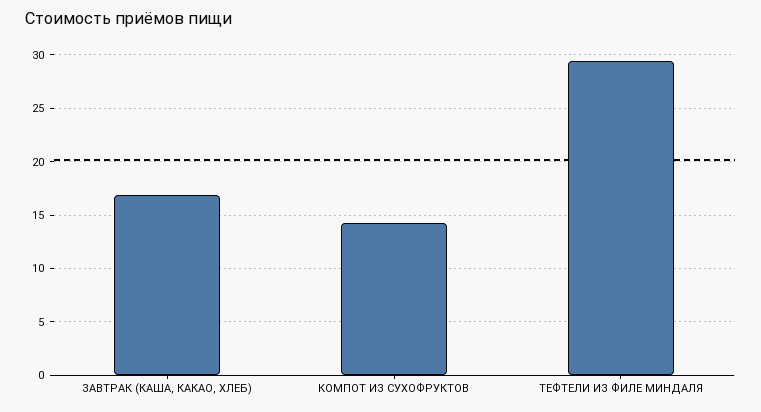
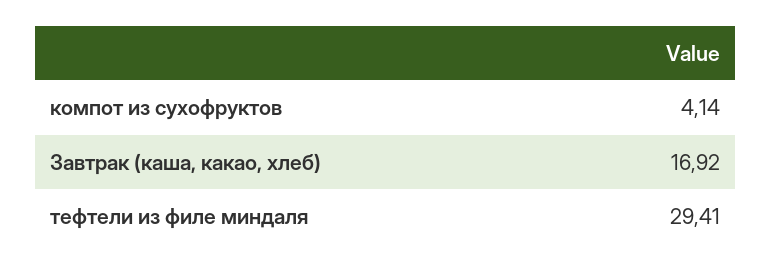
  {
    "ЗАВТРАК (КАША, КАКАО, ХЛЕБ)": 16.92,
-   "КОМПОТ ИЗ СУХОФРУКТОВ": 14,
+   "КОМПОТ ИЗ СУХОФРУКТОВ": 4.14,
    "ТЕФТЕЛИ ИЗ ФИЛЕ МИНДАЛЯ": 29.41
  }

